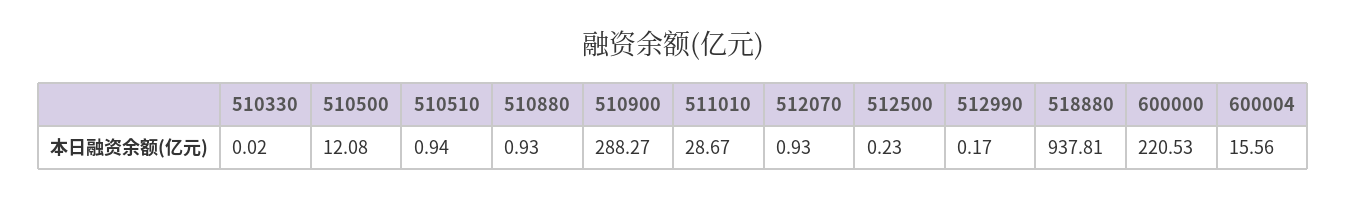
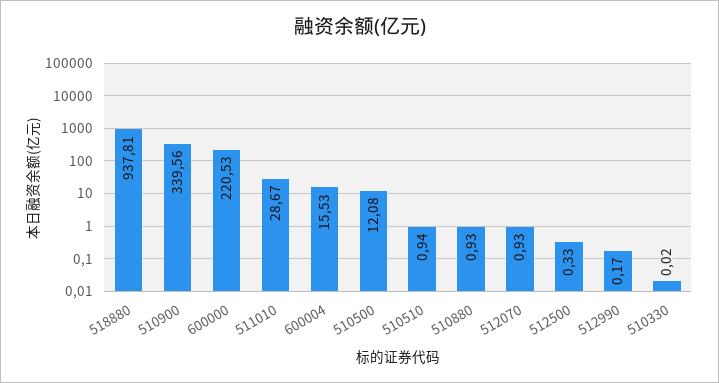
  {
    "510330": 0.02,
    "510500": 12.08,
    "510510": 0.94,
    "510880": 0.93,
-   "510900": 288.27,
+   "510900": 339.56,
    "511010": 28.67,
    "512070": 0.93,
-   "512500": 0.23,
+   "512500": 0.33,
    "512990": 0.17,
    "518880": 937.81,
    "600000": 220.53,
-   "600004": 15.56
+   "600004": 15.53
  }

